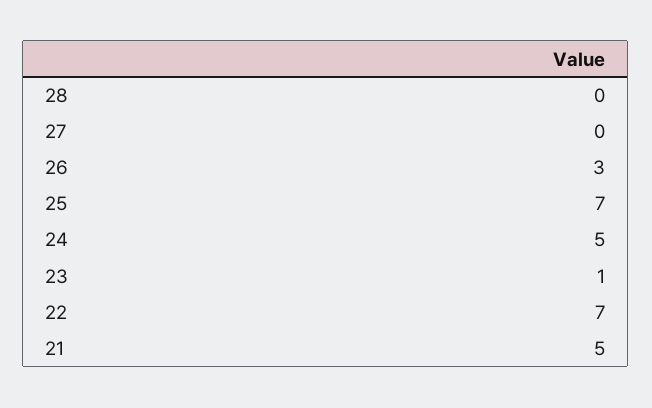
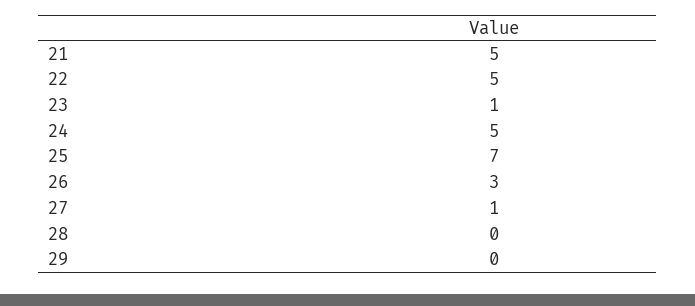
  {
    "28": 0,
-   "27": 0,
+   "27": 1,
    "26": 3,
    "25": 7,
    "24": 5,
    "23": 1,
-   "22": 7,
+   "22": 5,
-   "21": 5
+   "21": 5,
+   "29": 0
  }

